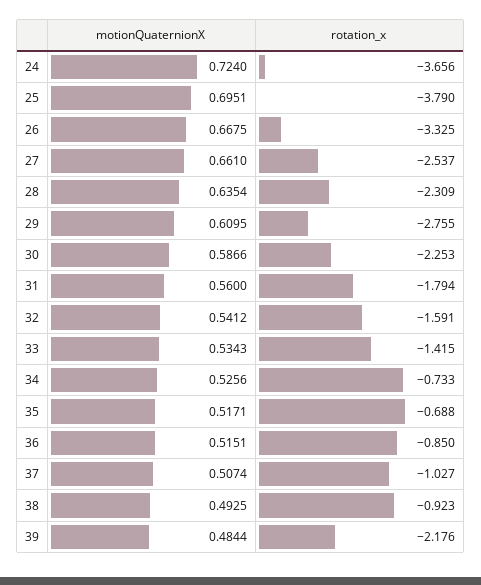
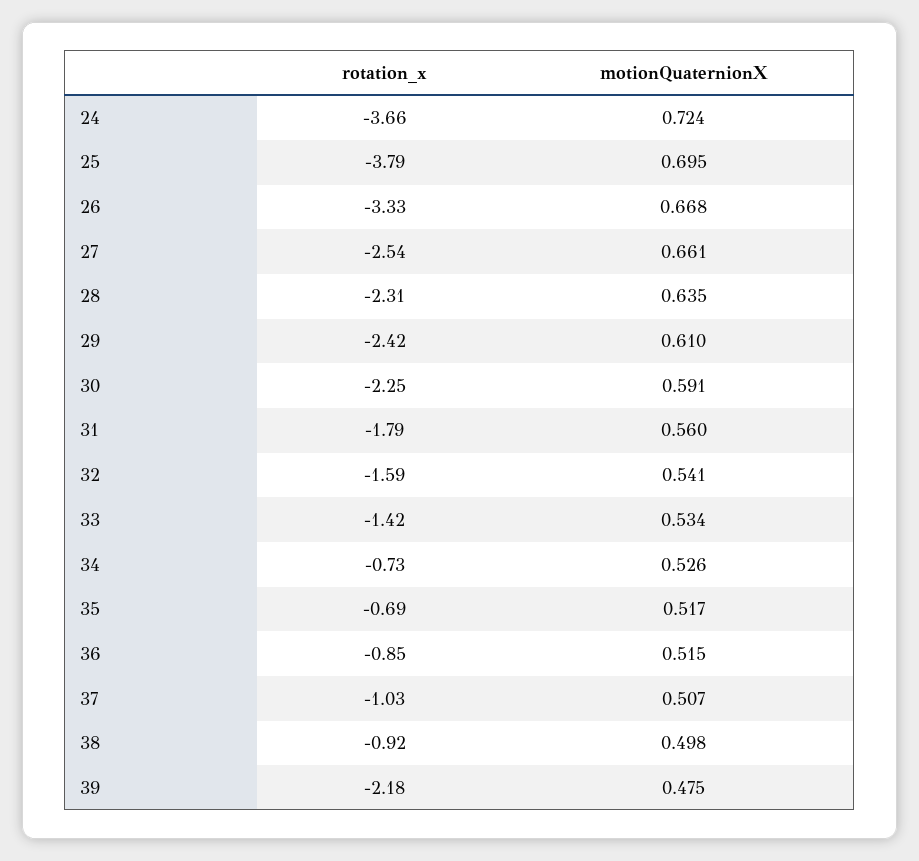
  {
    "motionQuaternionX": {
      "24": 0.724,
      "25": 0.6951,
      "26": 0.6675,
      "27": 0.661,
      "28": 0.6354,
      "29": 0.6095,
-     "30": 0.5866,
+     "30": 0.591,
      "31": 0.56,
      "32": 0.5412,
      "33": 0.5343,
      "34": 0.5256,
      "35": 0.5171,
      "36": 0.5151,
      "37": 0.5074,
-     "38": 0.4925,
+     "38": 0.498,
-     "39": 0.4844
+     "39": 0.475
    },
    "rotation_x": {
      "24": -3.656,
      "25": -3.79,
      "26": -3.325,
      "27": -2.537,
      "28": -2.309,
-     "29": -2.755,
+     "29": -2.42,
      "30": -2.253,
      "31": -1.794,
      "32": -1.591,
      "33": -1.415,
      "34": -0.733,
      "35": -0.688,
      "36": -0.85,
      "37": -1.027,
      "38": -0.923,
      "39": -2.176
    }
  }

